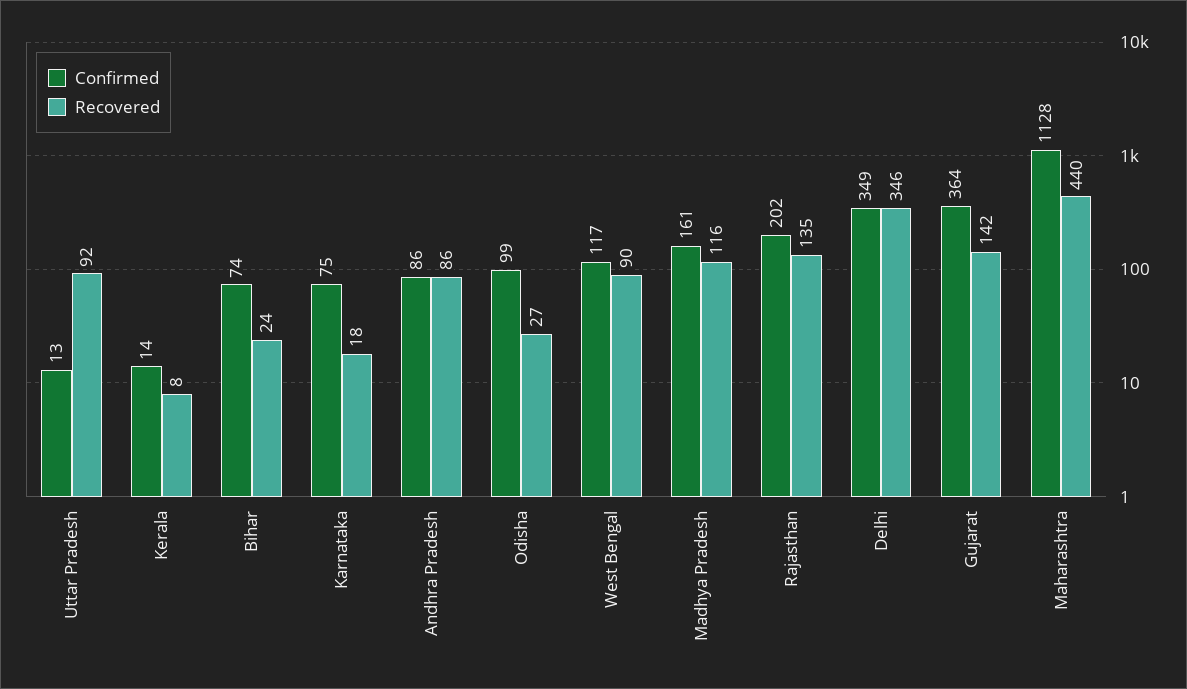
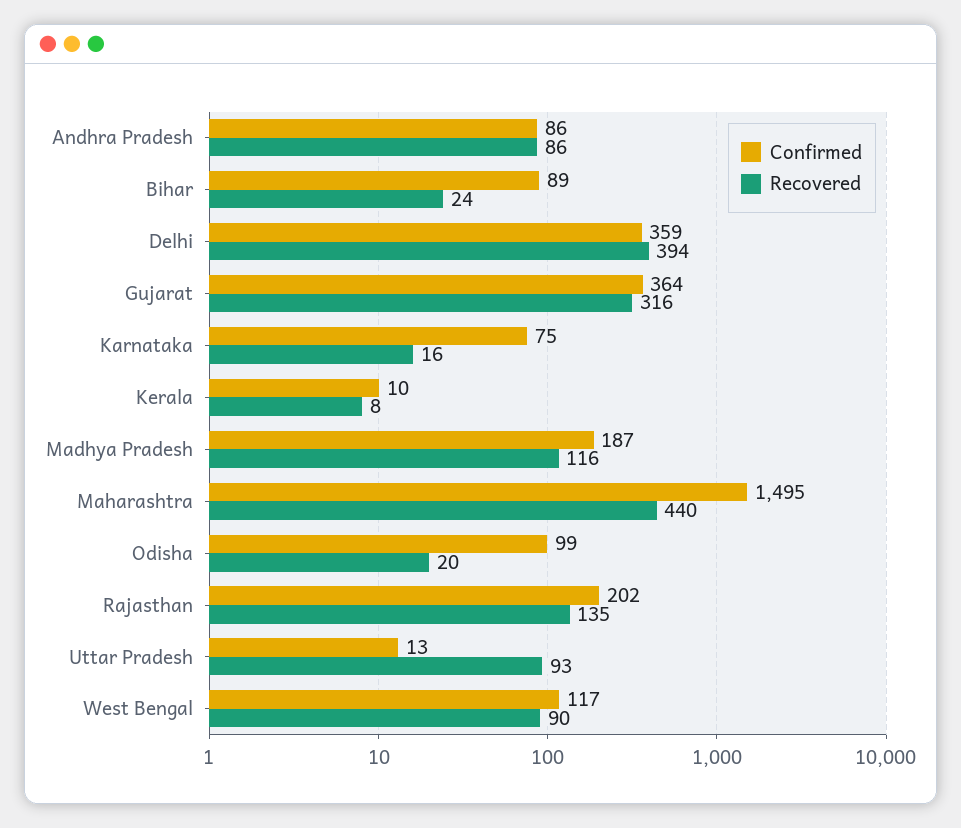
  {
    "Confirmed": {
      "Uttar Pradesh": 13,
-     "Kerala": 14,
+     "Kerala": 10,
-     "Bihar": 74,
+     "Bihar": 89,
      "Karnataka": 75,
      "Andhra Pradesh": 86,
      "Odisha": 99,
      "West Bengal": 117,
-     "Madhya Pradesh": 161,
+     "Madhya Pradesh": 187,
      "Rajasthan": 202,
-     "Delhi": 349,
+     "Delhi": 359,
      "Gujarat": 364,
-     "Maharashtra": 1128
+     "Maharashtra": 1495
    },
    "Recovered": {
-     "Uttar Pradesh": 92,
+     "Uttar Pradesh": 93,
      "Kerala": 8,
      "Bihar": 24,
-     "Karnataka": 18,
+     "Karnataka": 16,
      "Andhra Pradesh": 86,
-     "Odisha": 27,
+     "Odisha": 20,
      "West Bengal": 90,
      "Madhya Pradesh": 116,
      "Rajasthan": 135,
-     "Delhi": 346,
+     "Delhi": 394,
-     "Gujarat": 142,
+     "Gujarat": 316,
      "Maharashtra": 440
    }
  }

